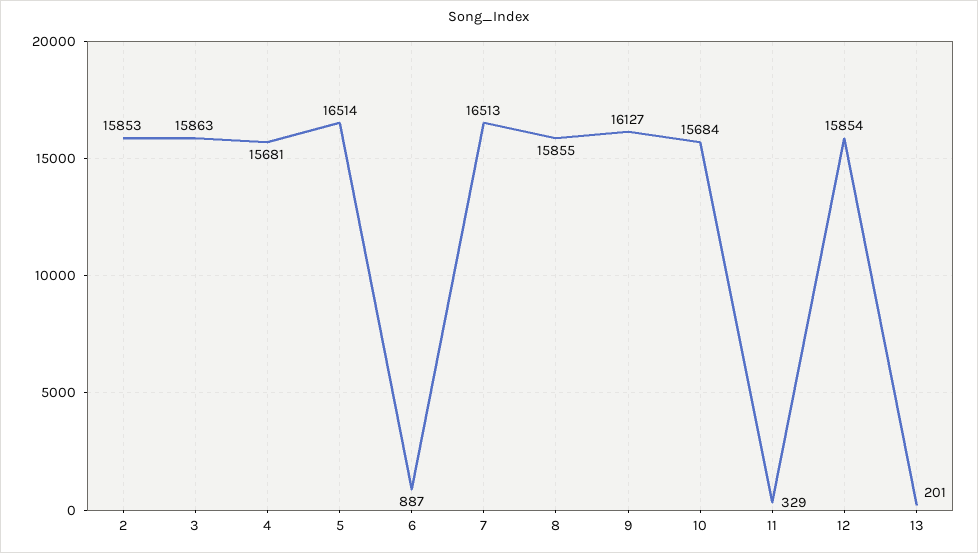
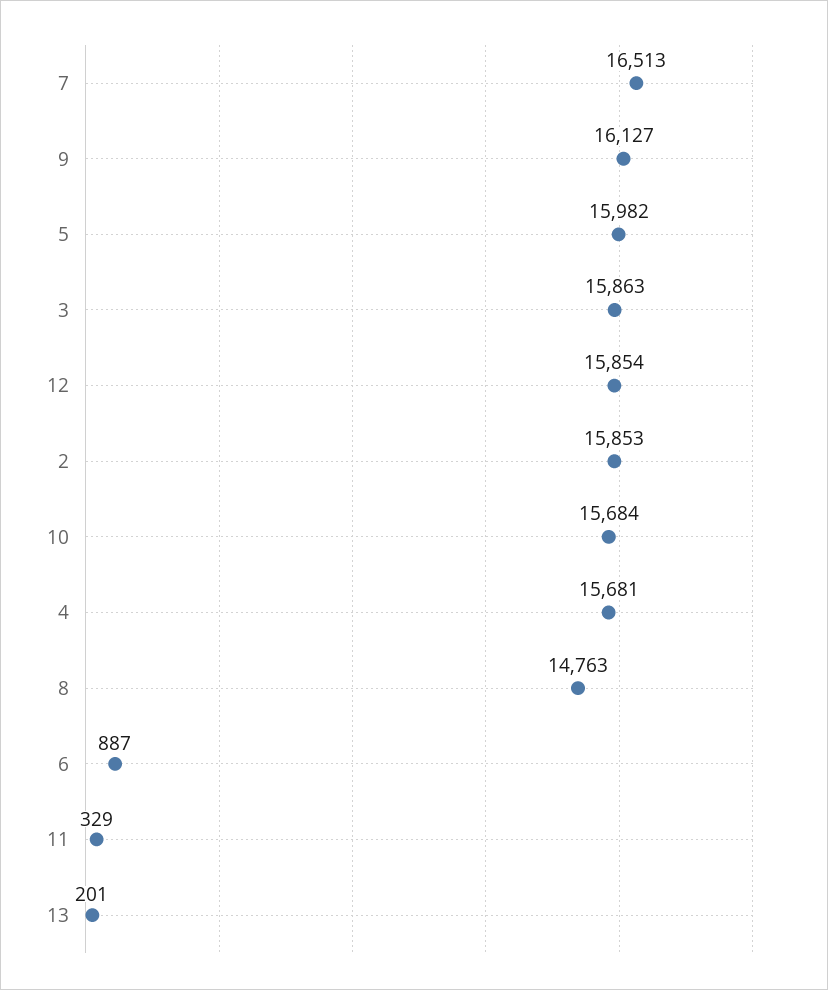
  {
    "2": 15853,
    "3": 15863,
    "4": 15681,
-   "5": 16514,
+   "5": 15982,
    "6": 887,
    "7": 16513,
-   "8": 15855,
+   "8": 14763,
    "9": 16127,
    "10": 15684,
    "11": 329,
    "12": 15854,
    "13": 201
  }

